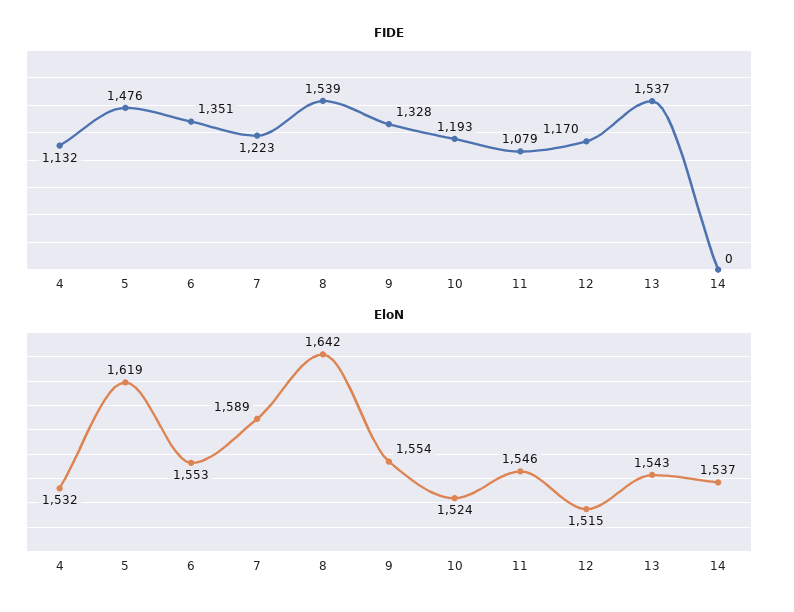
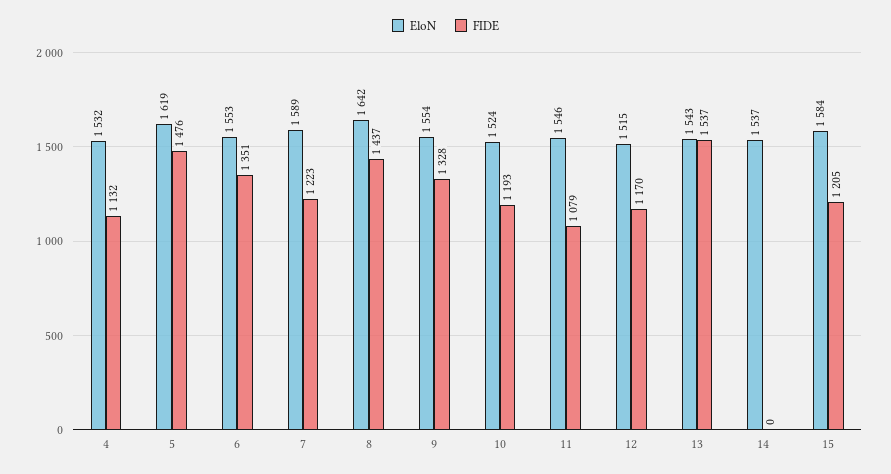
  {
    "FIDE": {
      "4": 1132,
      "5": 1476,
      "6": 1351,
      "7": 1223,
-     "8": 1539,
+     "8": 1437,
      "9": 1328,
      "10": 1193,
      "11": 1079,
      "12": 1170,
      "13": 1537,
-     "14": 0
+     "14": 0,
+     "15": 1205
    },
    "EloN": {
      "4": 1532,
      "5": 1619,
      "6": 1553,
      "7": 1589,
      "8": 1642,
      "9": 1554,
      "10": 1524,
      "11": 1546,
      "12": 1515,
      "13": 1543,
-     "14": 1537
+     "14": 1537,
+     "15": 1584
    }
  }

